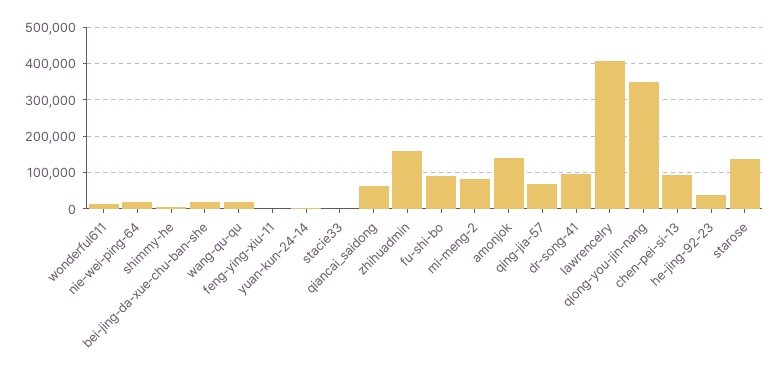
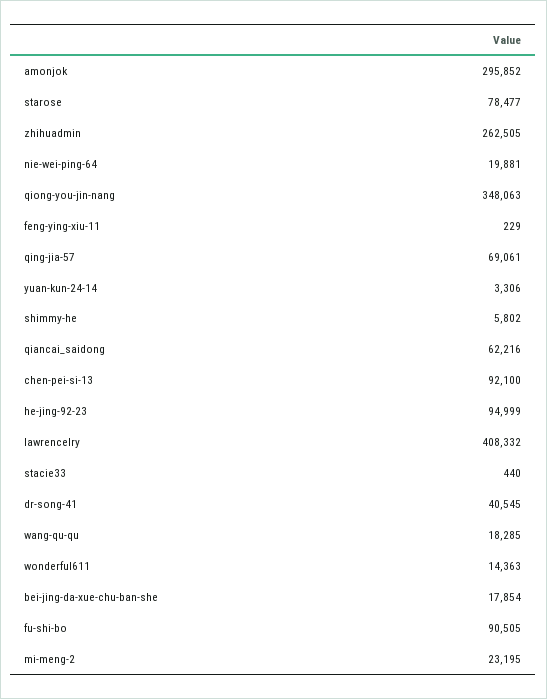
  {
    "wonderful611": 14363,
    "nie-wei-ping-64": 19881,
    "shimmy-he": 5802,
    "bei-jing-da-xue-chu-ban-she": 17854,
    "wang-qu-qu": 18285,
    "feng-ying-xiu-11": 229,
    "yuan-kun-24-14": 3306,
    "stacie33": 440,
    "qiancai_saidong": 62216,
-   "zhihuadmin": 160000,
+   "zhihuadmin": 262505,
    "fu-shi-bo": 90505,
-   "mi-meng-2": 80000,
+   "mi-meng-2": 23195,
-   "amonjok": 140000,
+   "amonjok": 295852,
    "qing-jia-57": 69061,
-   "dr-song-41": 100000,
+   "dr-song-41": 40545,
    "lawrencelry": 408332,
    "qiong-you-jin-nang": 348063,
    "chen-pei-si-13": 92100,
-   "he-jing-92-23": 40000,
+   "he-jing-92-23": 94999,
-   "starose": 140000
+   "starose": 78477
  }

